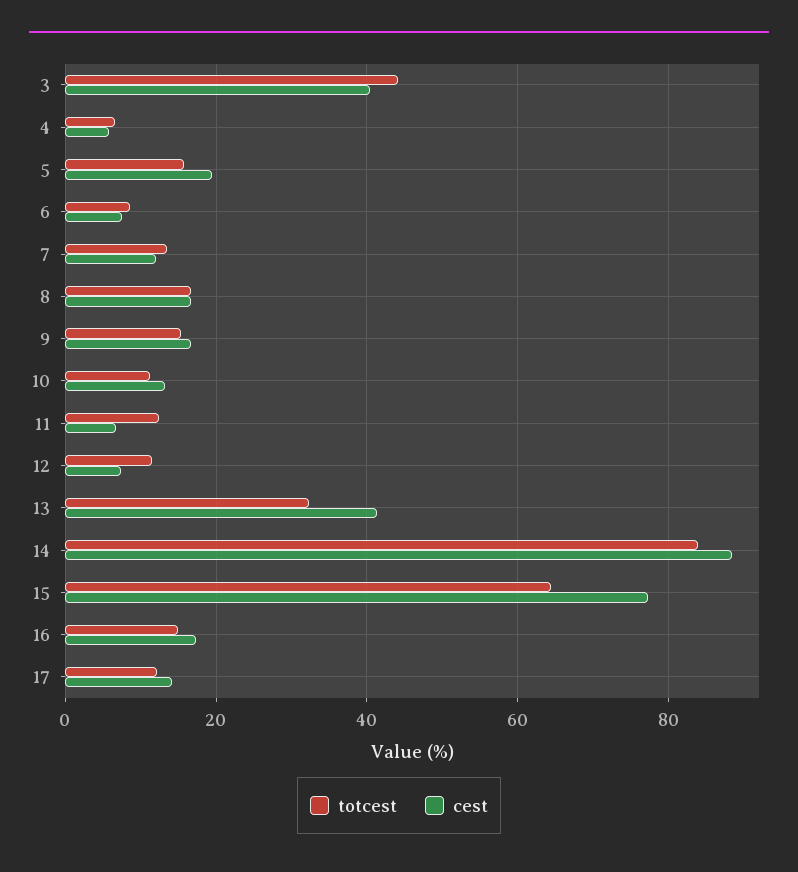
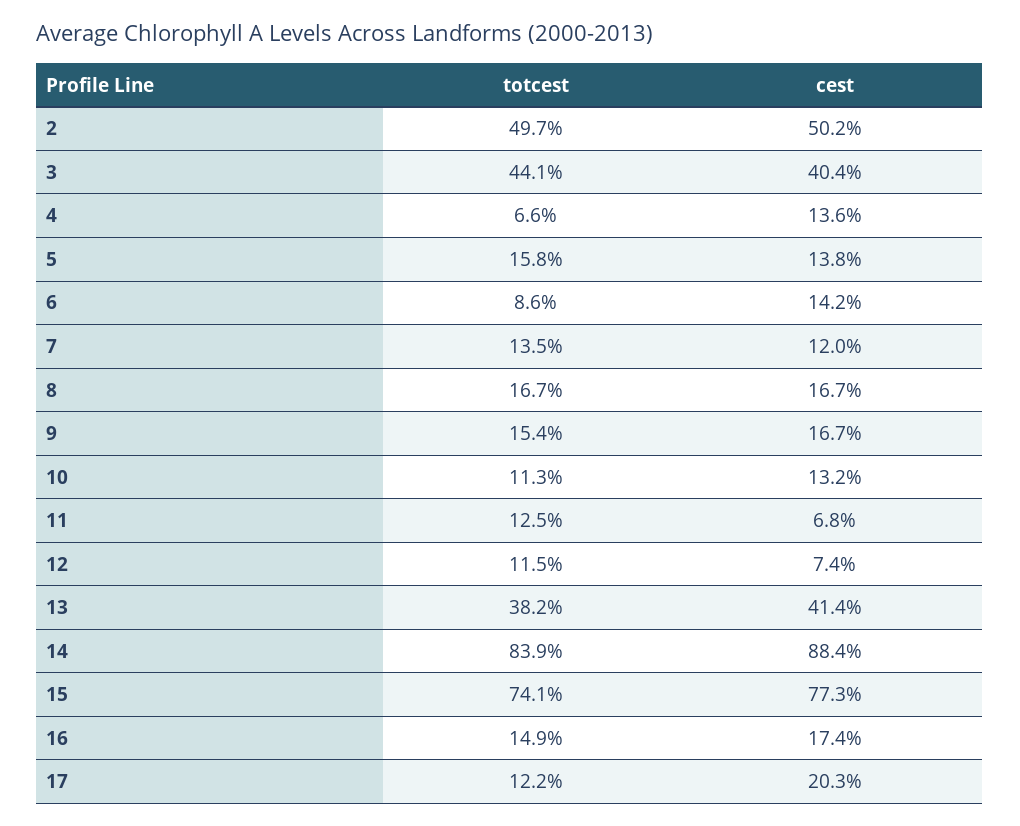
  {
    "totcest": {
      "3": 44.1,
      "4": 6.6,
      "5": 15.8,
      "6": 8.6,
      "7": 13.5,
      "8": 16.7,
      "9": 15.4,
      "10": 11.3,
      "11": 12.5,
      "12": 11.5,
-     "13": 32,
+     "13": 38.2,
      "14": 83.9,
-     "15": 64,
+     "15": 74.1,
      "16": 14.9,
-     "17": 12.2
+     "17": 12.2,
+     "2": 49.7
    },
    "cest": {
      "3": 40.4,
-     "4": 6,
+     "4": 13.6,
-     "5": 20,
+     "5": 13.8,
-     "6": 8,
+     "6": 14.2,
      "7": 12,
      "8": 16.7,
      "9": 16.7,
      "10": 13.2,
      "11": 6.8,
      "12": 7.4,
      "13": 41.4,
      "14": 88.4,
      "15": 77.3,
      "16": 17.4,
-     "17": 14
+     "17": 20.3,
+     "2": 50.2
    }
  }

